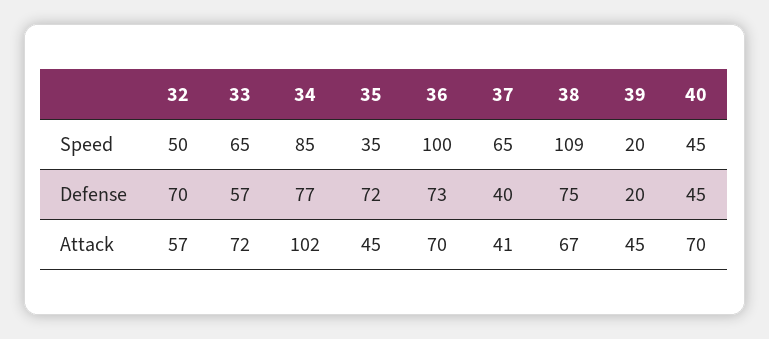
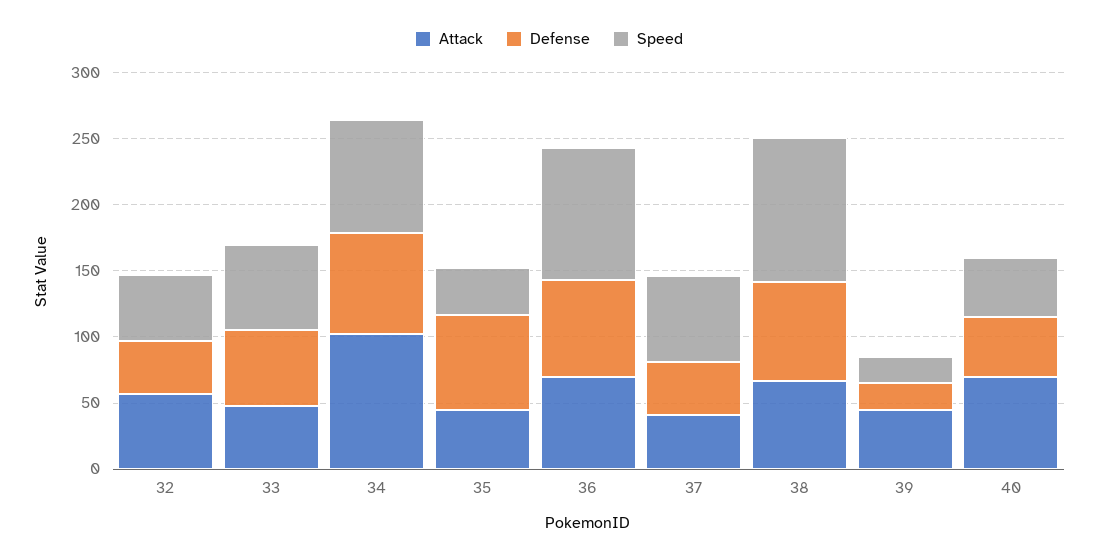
  {
    "Speed": {
      "32": 50,
      "33": 65,
      "34": 85,
      "35": 35,
      "36": 100,
      "37": 65,
      "38": 109,
      "39": 20,
      "40": 45
    },
    "Defense": {
-     "32": 70,
+     "32": 40,
      "33": 57,
      "34": 77,
      "35": 72,
      "36": 73,
      "37": 40,
      "38": 75,
      "39": 20,
      "40": 45
    },
    "Attack": {
      "32": 57,
-     "33": 72,
+     "33": 50,
      "34": 102,
      "35": 45,
      "36": 70,
      "37": 41,
      "38": 67,
      "39": 45,
      "40": 70
    }
  }

